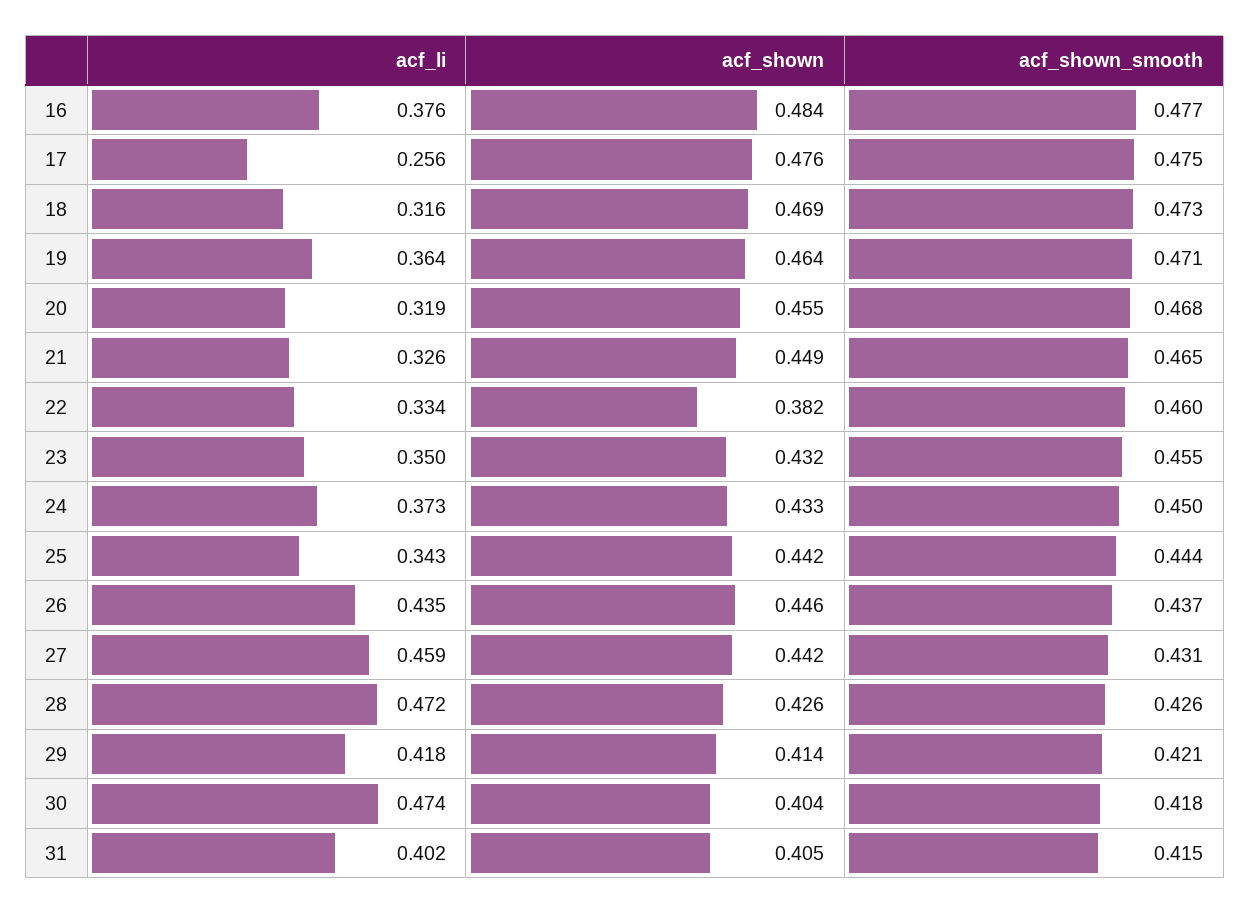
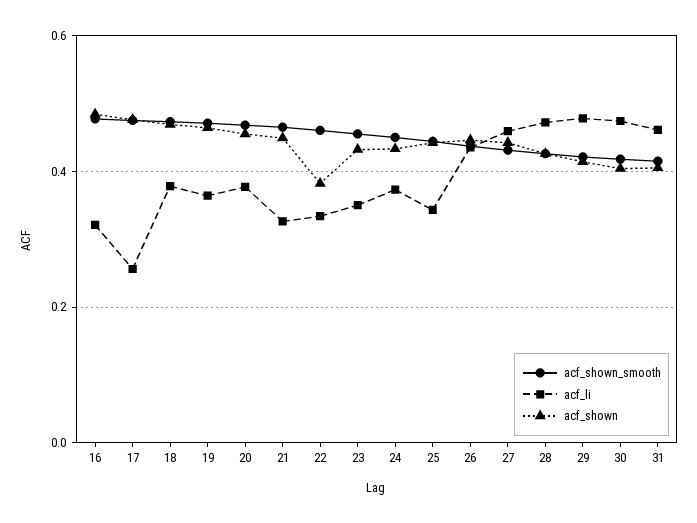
  {
    "acf_li": {
-     "16": 0.376,
+     "16": 0.32,
      "17": 0.256,
-     "18": 0.316,
+     "18": 0.38,
      "19": 0.364,
-     "20": 0.319,
+     "20": 0.38,
      "21": 0.326,
      "22": 0.334,
      "23": 0.35,
      "24": 0.373,
      "25": 0.343,
      "26": 0.435,
      "27": 0.459,
      "28": 0.472,
-     "29": 0.418,
+     "29": 0.48,
      "30": 0.474,
-     "31": 0.402
+     "31": 0.46
    },
    "acf_shown": {
      "16": 0.484,
      "17": 0.476,
      "18": 0.469,
      "19": 0.464,
      "20": 0.455,
      "21": 0.449,
      "22": 0.382,
      "23": 0.432,
      "24": 0.433,
      "25": 0.442,
      "26": 0.446,
      "27": 0.442,
      "28": 0.426,
      "29": 0.414,
      "30": 0.404,
      "31": 0.405
    },
    "acf_shown_smooth": {
      "16": 0.477,
      "17": 0.475,
      "18": 0.473,
      "19": 0.471,
      "20": 0.468,
      "21": 0.465,
      "22": 0.46,
      "23": 0.455,
      "24": 0.45,
      "25": 0.444,
      "26": 0.437,
      "27": 0.431,
      "28": 0.426,
      "29": 0.421,
      "30": 0.418,
      "31": 0.415
    }
  }

